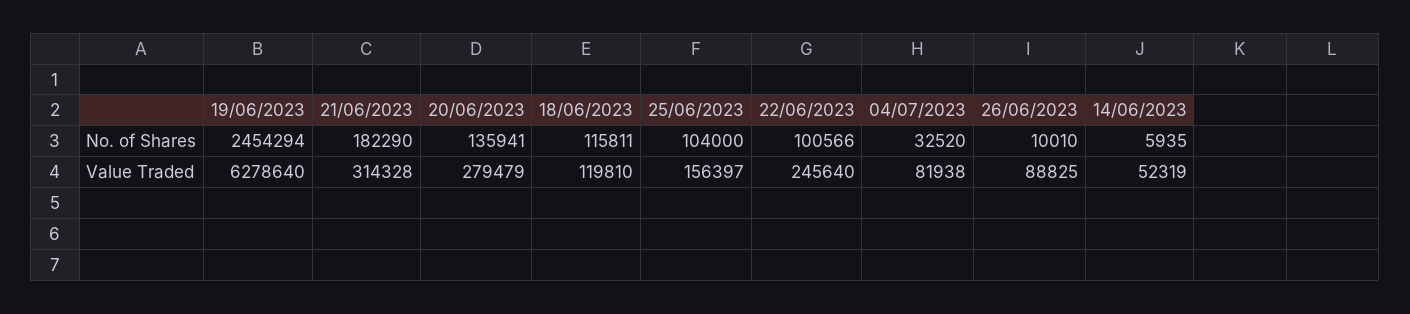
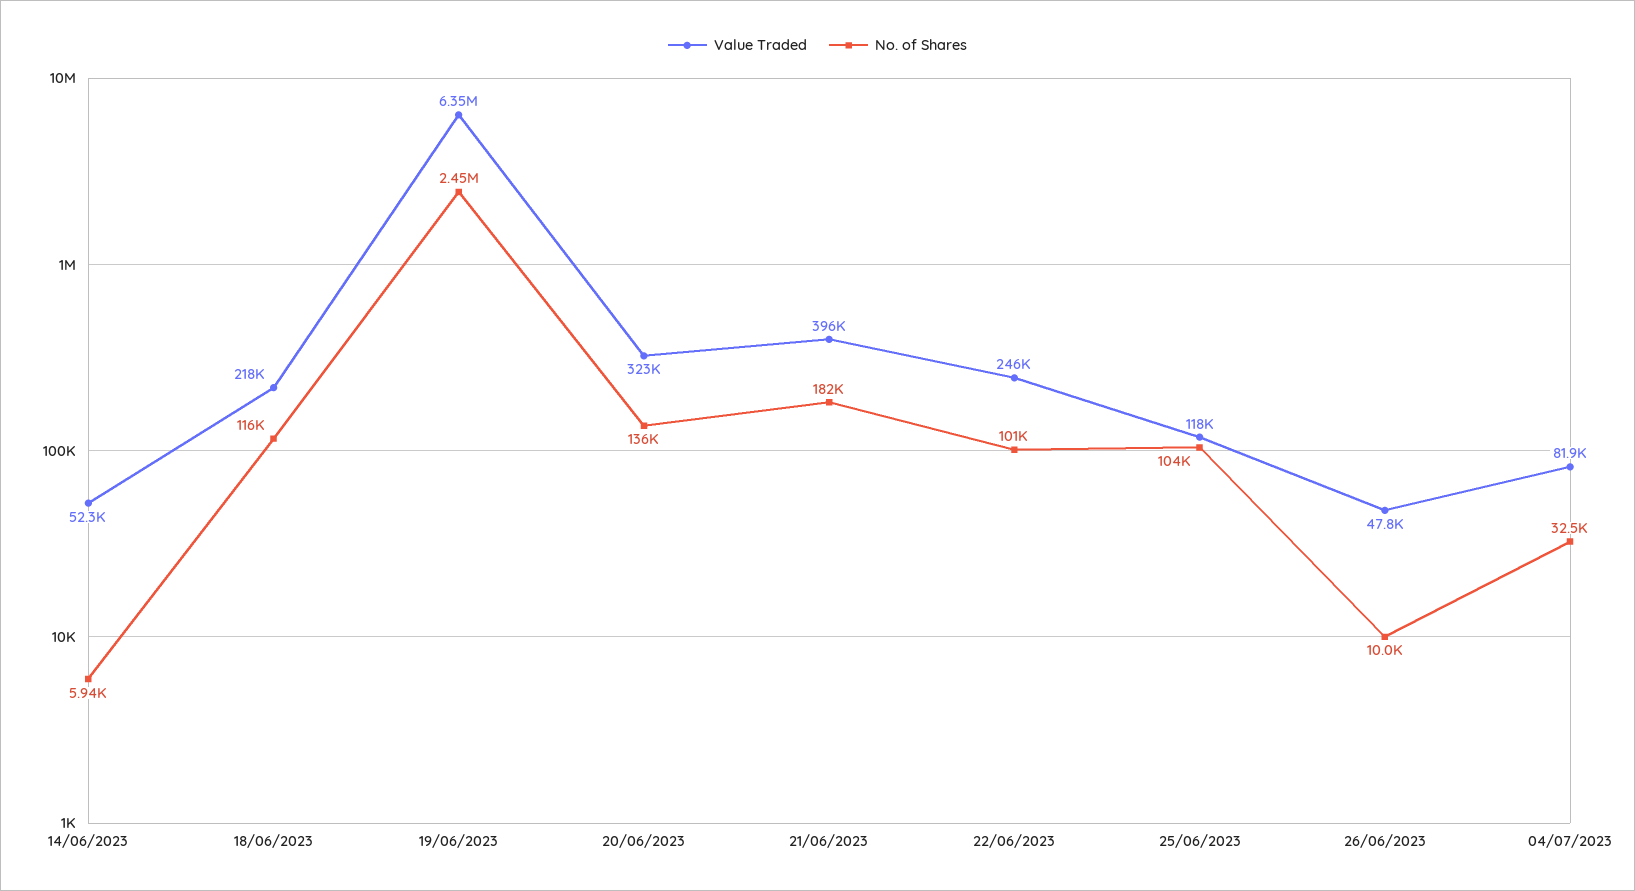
  {
    "No. of Shares": {
      "19/06/2023": 2454294,
      "21/06/2023": 182290,
      "20/06/2023": 135941,
      "18/06/2023": 115811,
      "25/06/2023": 104000,
      "22/06/2023": 100566,
      "04/07/2023": 32520,
      "26/06/2023": 10010,
      "14/06/2023": 5935
    },
    "Value Traded": {
-     "19/06/2023": 6278640,
+     "19/06/2023": 6350000,
-     "21/06/2023": 314328,
+     "21/06/2023": 396000,
-     "20/06/2023": 279479,
+     "20/06/2023": 323000,
-     "18/06/2023": 119810,
+     "18/06/2023": 218000,
-     "25/06/2023": 156397,
+     "25/06/2023": 118000,
      "22/06/2023": 245640,
      "04/07/2023": 81938,
-     "26/06/2023": 88825,
+     "26/06/2023": 47800,
      "14/06/2023": 52319
    }
  }

